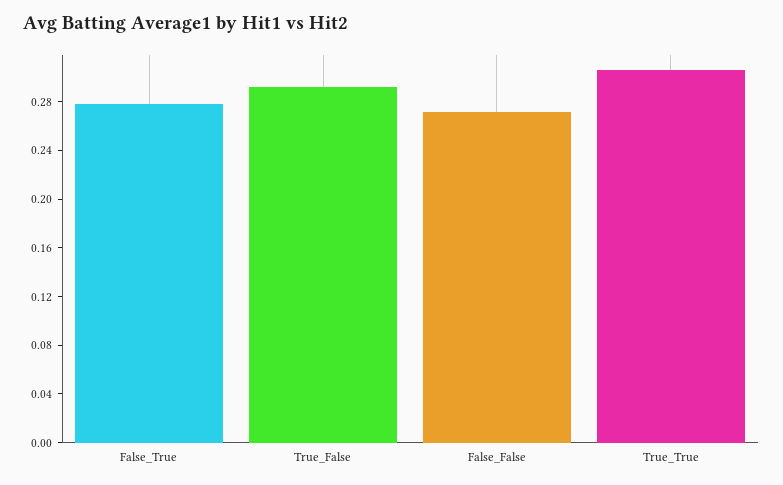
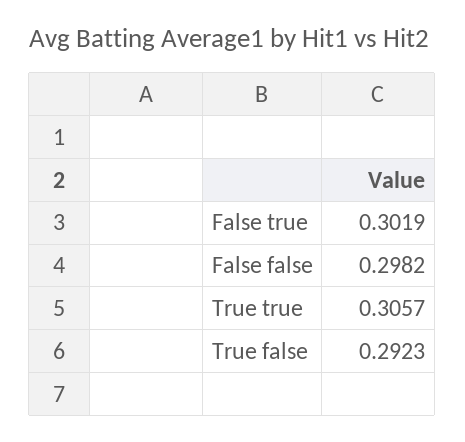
  {
-   "False_True": 0.28,
+   "False_True": 0.3019,
    "True_False": 0.2923,
-   "False_False": 0.27,
+   "False_False": 0.2982,
    "True_True": 0.3057
  }

